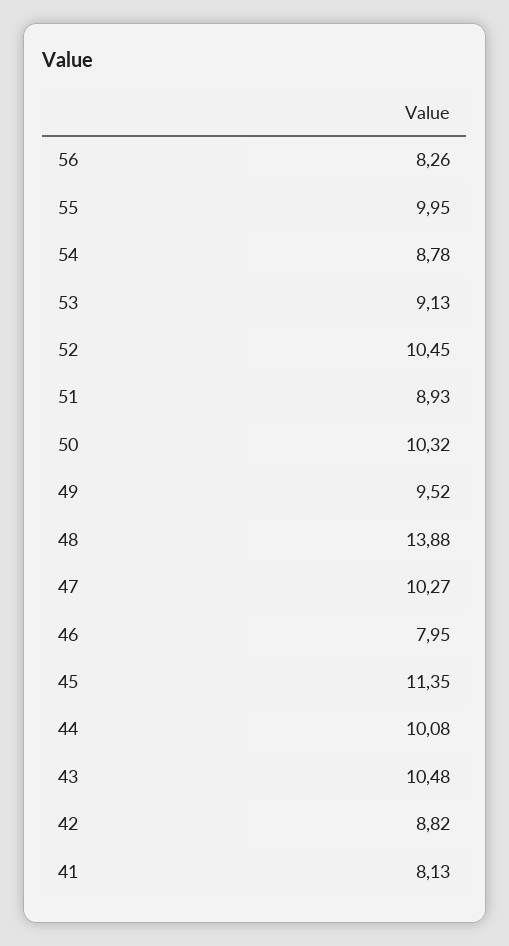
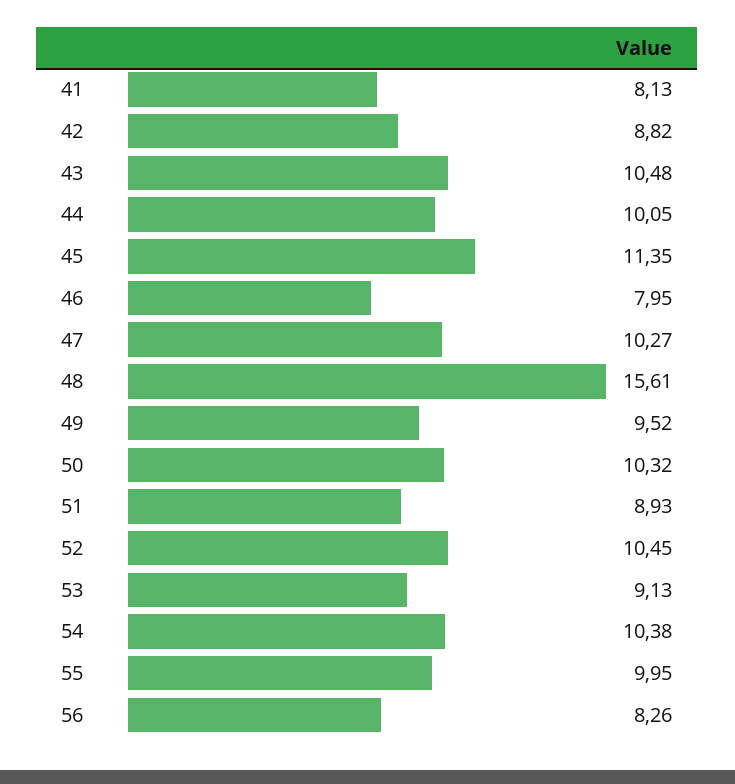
  {
    "56": 8.26,
    "55": 9.95,
-   "54": 8.78,
+   "54": 10.38,
    "53": 9.13,
    "52": 10.45,
    "51": 8.93,
    "50": 10.32,
    "49": 9.52,
-   "48": 13.88,
+   "48": 15.61,
    "47": 10.27,
    "46": 7.95,
    "45": 11.35,
-   "44": 10.08,
+   "44": 10.05,
    "43": 10.48,
    "42": 8.82,
    "41": 8.13
  }

